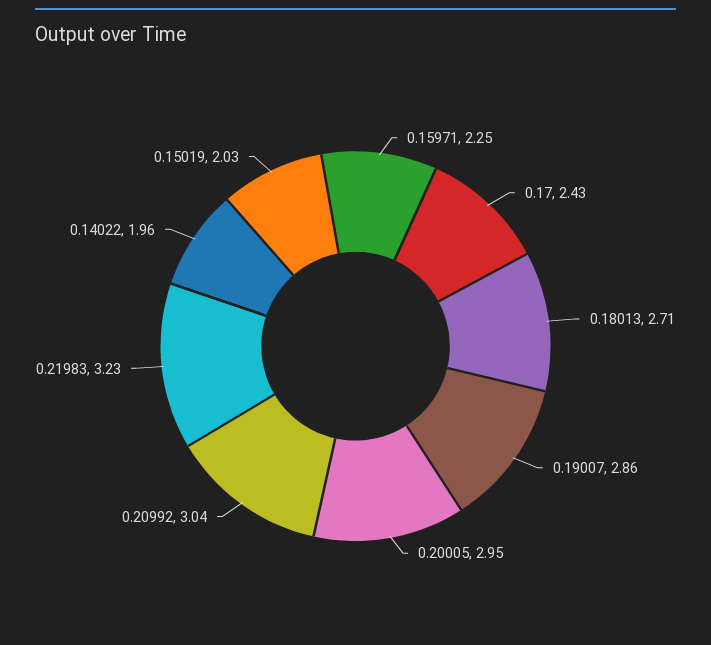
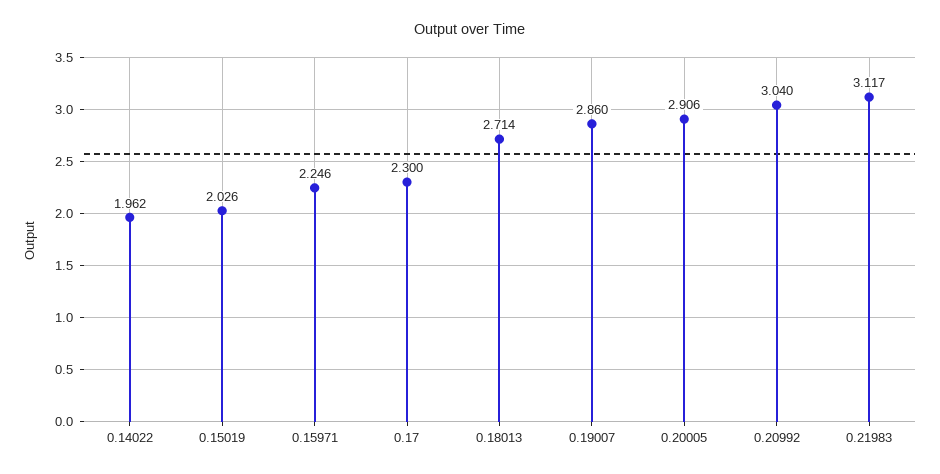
  {
    "0.15971": 2.246,
-   "0.17": 2.43,
+   "0.17": 2.3,
    "0.18013": 2.714,
    "0.19007": 2.86,
-   "0.20005": 2.95,
+   "0.20005": 2.906,
    "0.20992": 3.04,
-   "0.21983": 3.23,
+   "0.21983": 3.117,
    "0.14022": 1.962,
    "0.15019": 2.026
  }

